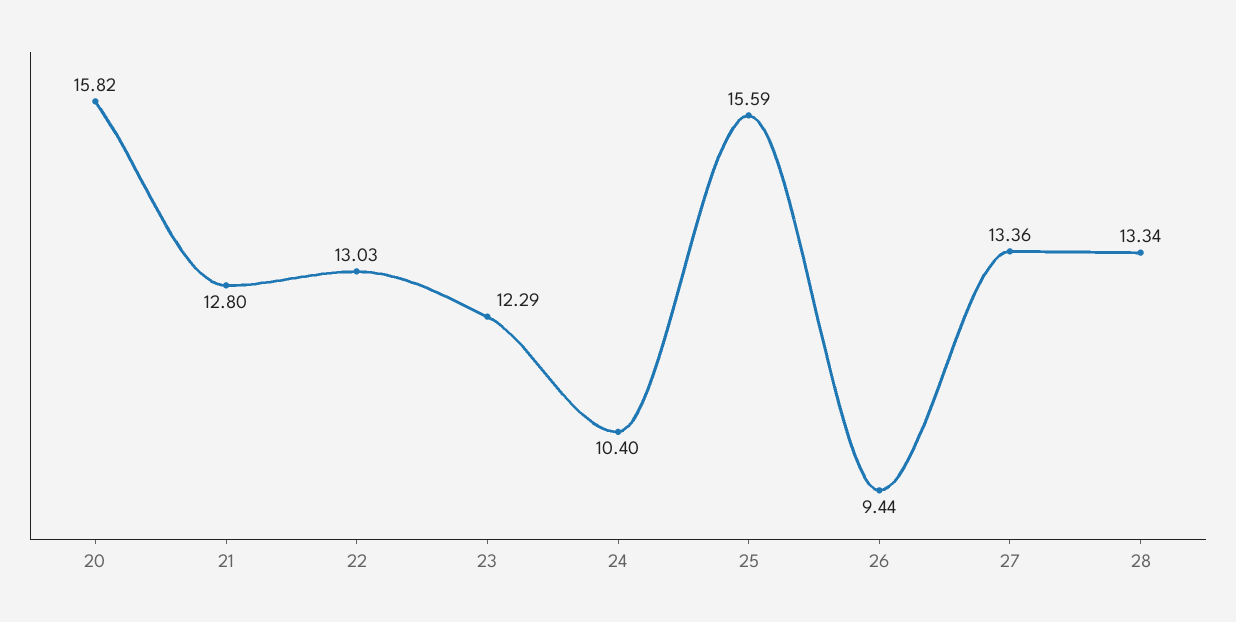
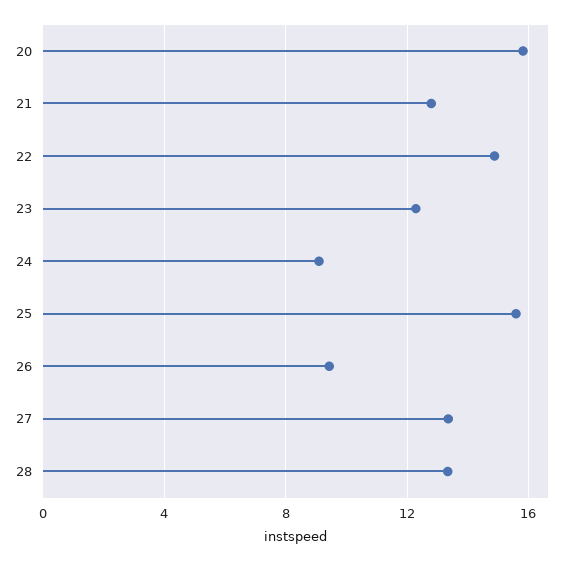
  {
    "20": 15.82,
    "21": 12.8,
-   "22": 13.03,
+   "22": 15,
    "23": 12.29,
-   "24": 10.4,
+   "24": 9,
    "25": 15.59,
    "26": 9.44,
    "27": 13.36,
    "28": 13.34
  }

